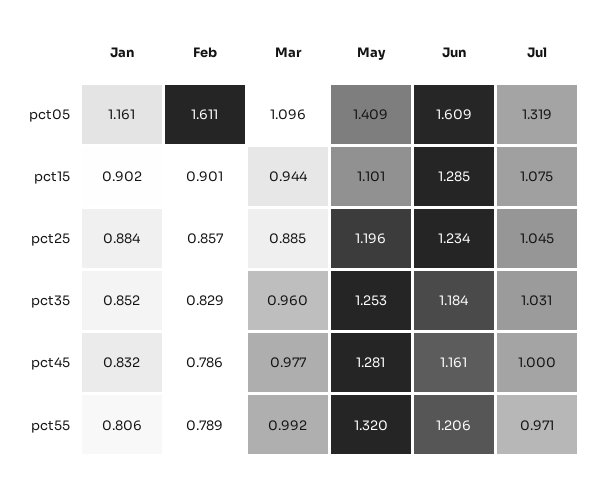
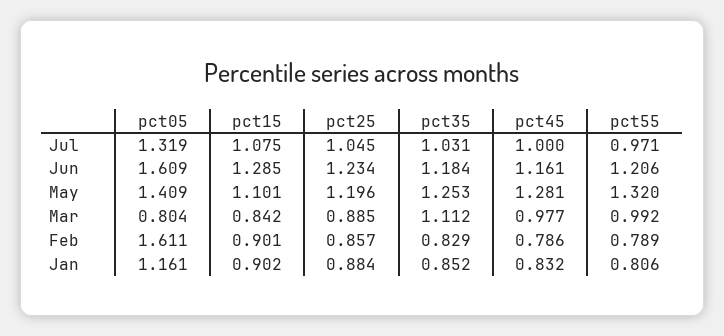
  {
    "Jan": {
      "pct05": 1.161,
      "pct15": 0.902,
      "pct25": 0.884,
      "pct35": 0.852,
      "pct45": 0.832,
      "pct55": 0.806
    },
    "Feb": {
      "pct05": 1.611,
      "pct15": 0.901,
      "pct25": 0.857,
      "pct35": 0.829,
      "pct45": 0.786,
      "pct55": 0.789
    },
    "Mar": {
-     "pct05": 1.096,
+     "pct05": 0.804,
-     "pct15": 0.944,
+     "pct15": 0.842,
      "pct25": 0.885,
-     "pct35": 0.96,
+     "pct35": 1.112,
      "pct45": 0.977,
      "pct55": 0.992
    },
    "May": {
      "pct05": 1.409,
      "pct15": 1.101,
      "pct25": 1.196,
      "pct35": 1.253,
      "pct45": 1.281,
      "pct55": 1.32
    },
    "Jun": {
      "pct05": 1.609,
      "pct15": 1.285,
      "pct25": 1.234,
      "pct35": 1.184,
      "pct45": 1.161,
      "pct55": 1.206
    },
    "Jul": {
      "pct05": 1.319,
      "pct15": 1.075,
      "pct25": 1.045,
      "pct35": 1.031,
      "pct45": 1,
      "pct55": 0.971
    }
  }

